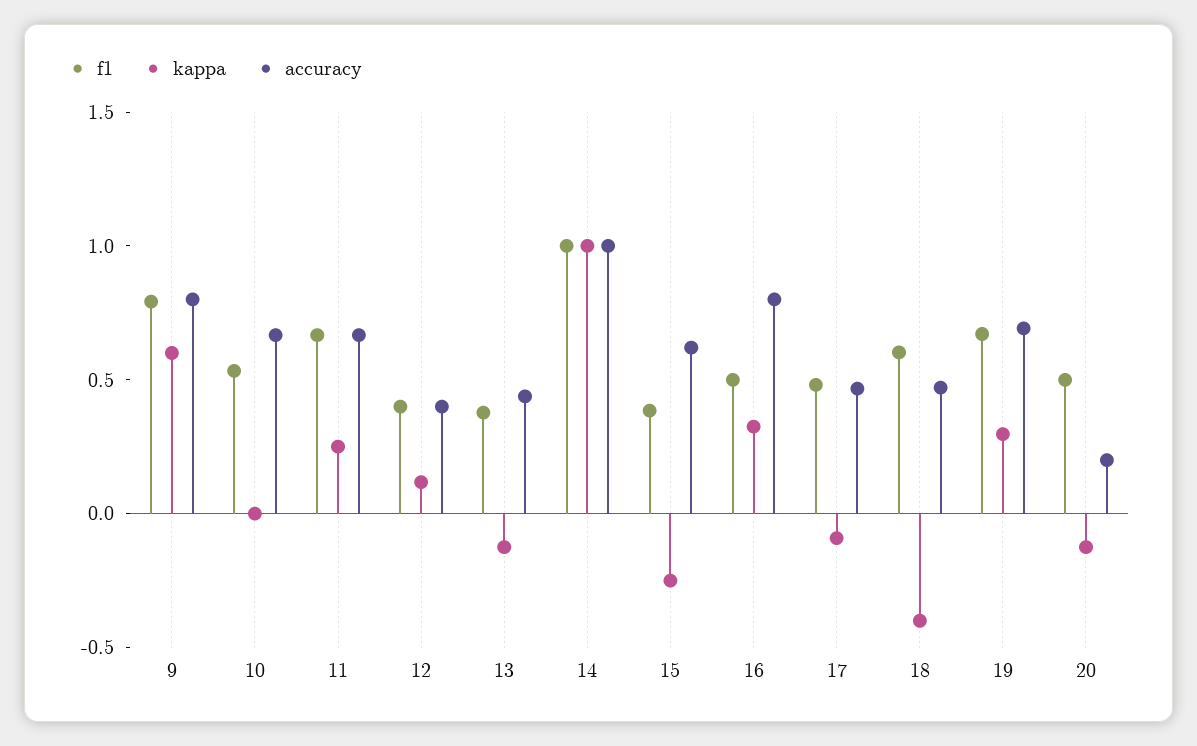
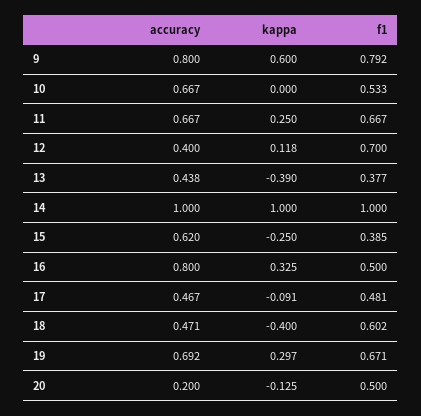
  {
    "f1": {
      "9": 0.792,
      "10": 0.533,
      "11": 0.667,
-     "12": 0.4,
+     "12": 0.7,
      "13": 0.377,
      "14": 1,
      "15": 0.385,
      "16": 0.5,
      "17": 0.481,
      "18": 0.602,
      "19": 0.671,
      "20": 0.5
    },
    "kappa": {
      "9": 0.6,
      "10": 0,
      "11": 0.25,
      "12": 0.118,
-     "13": -0.1,
+     "13": -0.39,
      "14": 1,
      "15": -0.25,
      "16": 0.325,
      "17": -0.091,
      "18": -0.4,
      "19": 0.297,
      "20": -0.125
    },
    "accuracy": {
      "9": 0.8,
      "10": 0.667,
      "11": 0.667,
      "12": 0.4,
      "13": 0.438,
      "14": 1,
      "15": 0.62,
      "16": 0.8,
      "17": 0.467,
      "18": 0.471,
      "19": 0.692,
      "20": 0.2
    }
  }

